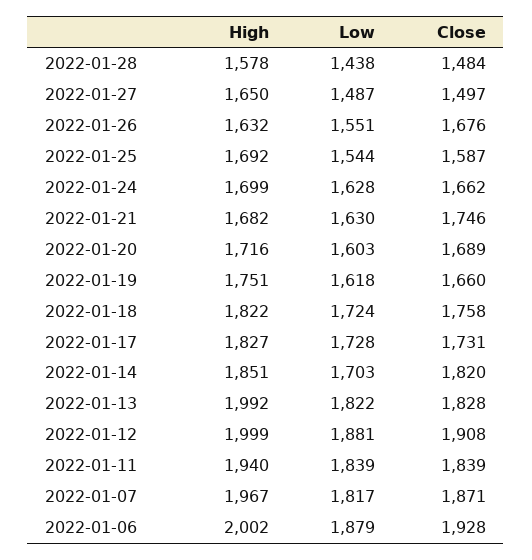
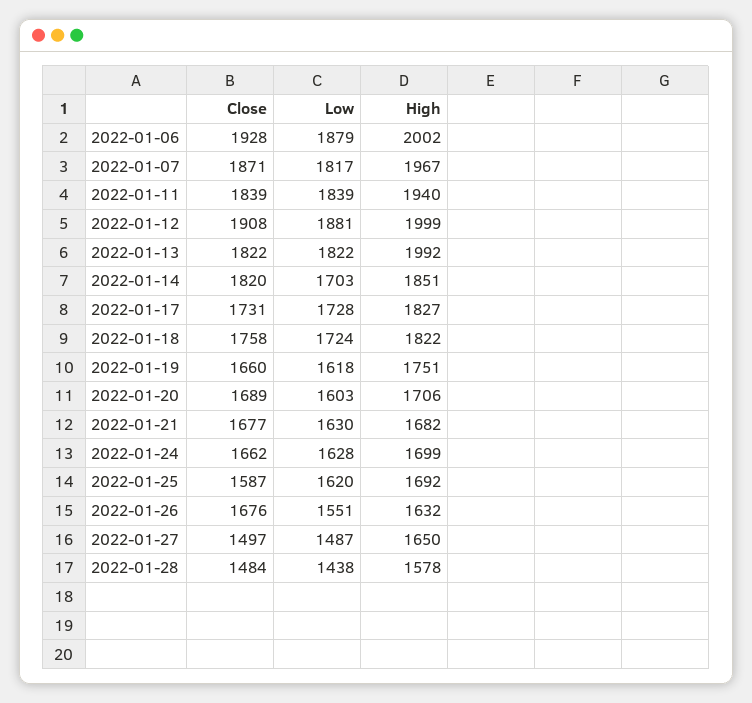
  {
    "High": {
      "2022-01-28": 1578,
      "2022-01-27": 1650,
      "2022-01-26": 1632,
      "2022-01-25": 1692,
      "2022-01-24": 1699,
      "2022-01-21": 1682,
-     "2022-01-20": 1716,
+     "2022-01-20": 1706,
      "2022-01-19": 1751,
      "2022-01-18": 1822,
      "2022-01-17": 1827,
      "2022-01-14": 1851,
      "2022-01-13": 1992,
      "2022-01-12": 1999,
      "2022-01-11": 1940,
      "2022-01-07": 1967,
      "2022-01-06": 2002
    },
    "Low": {
      "2022-01-28": 1438,
      "2022-01-27": 1487,
      "2022-01-26": 1551,
-     "2022-01-25": 1544,
+     "2022-01-25": 1620,
      "2022-01-24": 1628,
      "2022-01-21": 1630,
      "2022-01-20": 1603,
      "2022-01-19": 1618,
      "2022-01-18": 1724,
      "2022-01-17": 1728,
      "2022-01-14": 1703,
      "2022-01-13": 1822,
      "2022-01-12": 1881,
      "2022-01-11": 1839,
      "2022-01-07": 1817,
      "2022-01-06": 1879
    },
    "Close": {
      "2022-01-28": 1484,
      "2022-01-27": 1497,
      "2022-01-26": 1676,
      "2022-01-25": 1587,
      "2022-01-24": 1662,
-     "2022-01-21": 1746,
+     "2022-01-21": 1677,
      "2022-01-20": 1689,
      "2022-01-19": 1660,
      "2022-01-18": 1758,
      "2022-01-17": 1731,
      "2022-01-14": 1820,
-     "2022-01-13": 1828,
+     "2022-01-13": 1822,
      "2022-01-12": 1908,
      "2022-01-11": 1839,
      "2022-01-07": 1871,
      "2022-01-06": 1928
    }
  }

